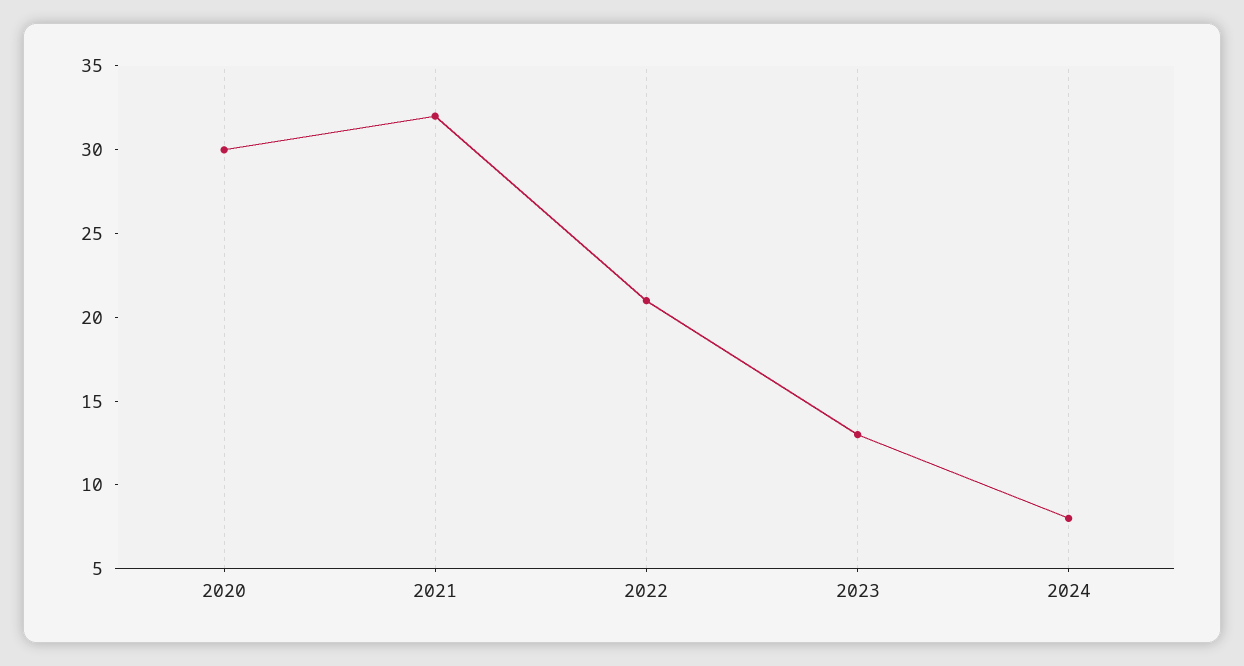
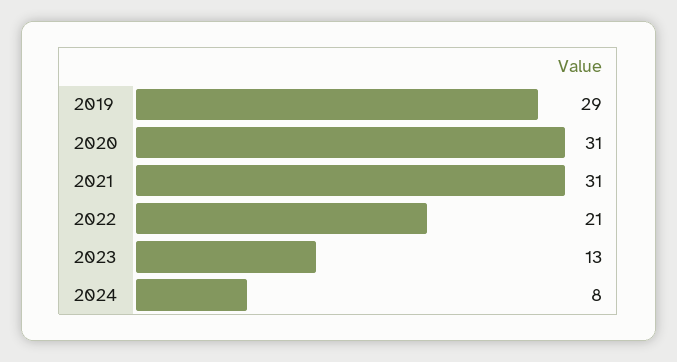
  {
-   "2020": 30,
+   "2020": 31,
-   "2021": 32,
+   "2021": 31,
    "2022": 21,
    "2023": 13,
-   "2024": 8
+   "2024": 8,
+   "2019": 29
  }

